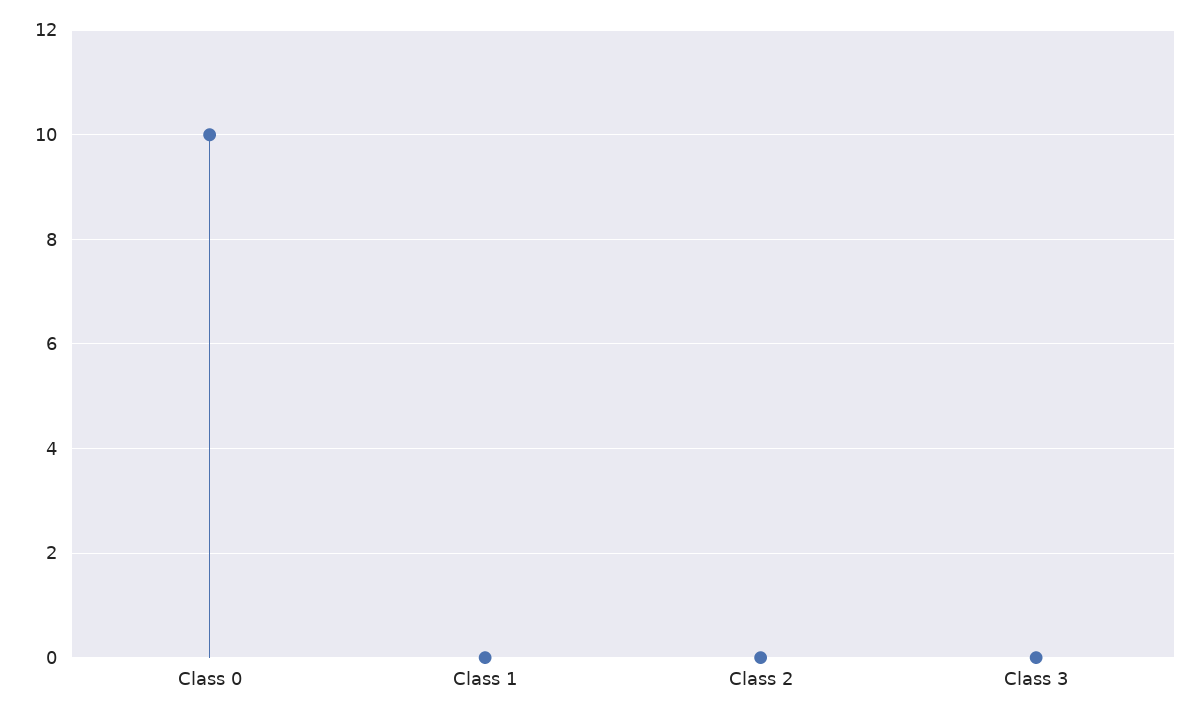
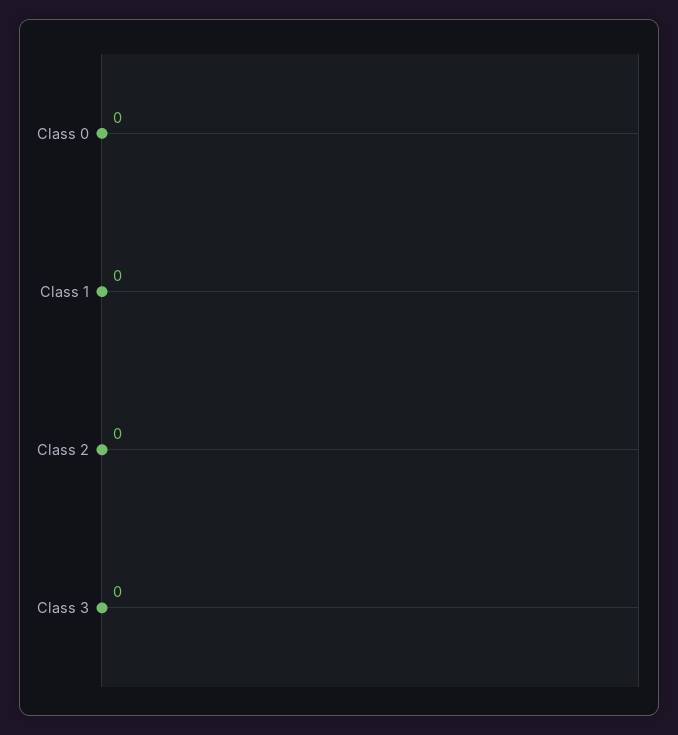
  {
-   "Class 0": 10,
+   "Class 0": 0,
    "Class 1": 0,
    "Class 2": 0,
    "Class 3": 0
  }

